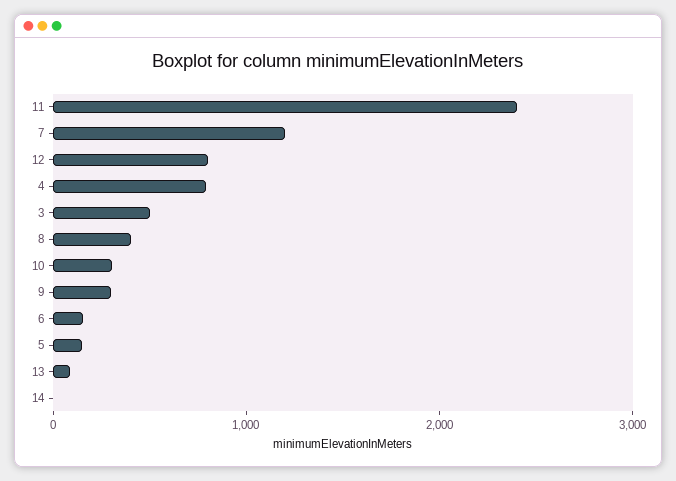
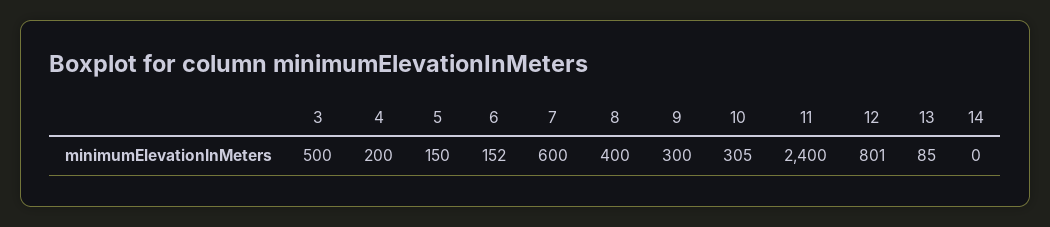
  {
    "11": 2400,
-   "7": 1200,
+   "7": 600,
    "12": 801,
-   "4": 800,
+   "4": 200,
    "3": 500,
    "8": 400,
    "10": 305,
    "9": 300,
    "6": 152,
    "5": 150,
    "13": 85,
    "14": 0
  }

